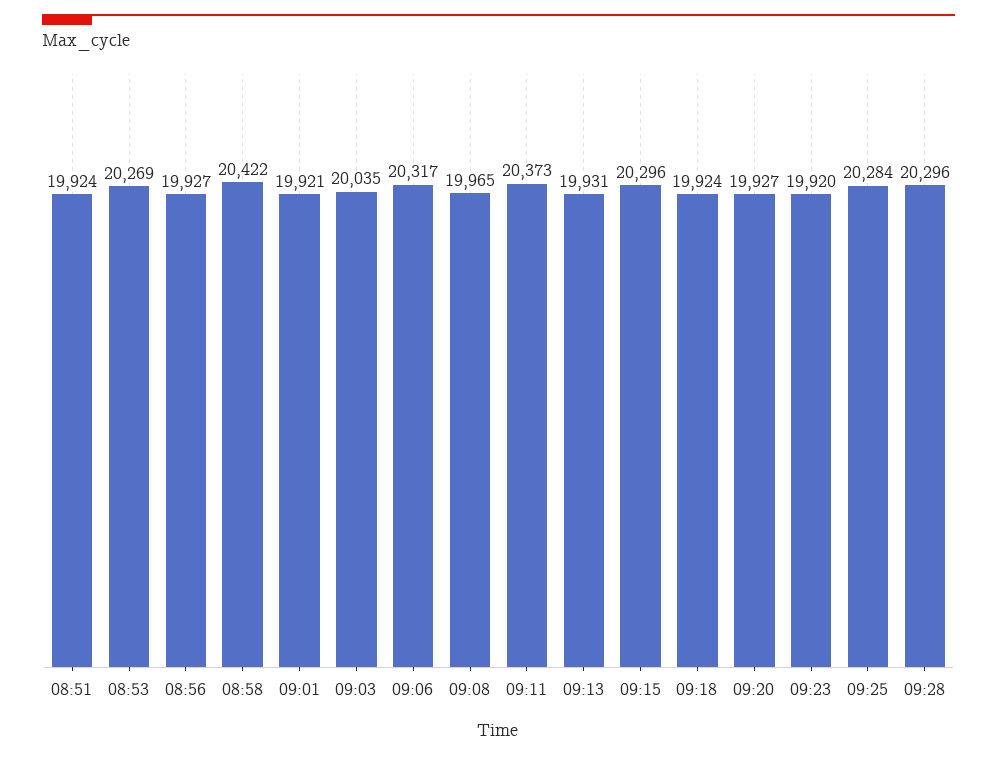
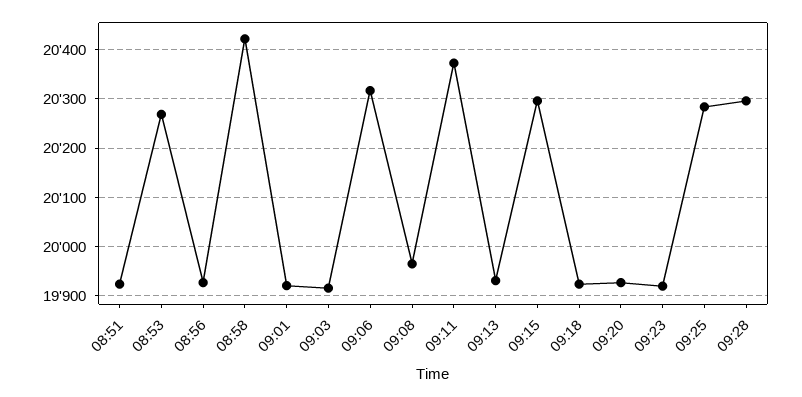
  {
    "08:51": 19924,
    "08:53": 20269,
    "08:56": 19927,
    "08:58": 20422,
    "09:01": 19921,
-   "09:03": 20035,
+   "09:03": 19920,
    "09:06": 20317,
    "09:08": 19965,
    "09:11": 20373,
    "09:13": 19931,
    "09:15": 20296,
    "09:18": 19924,
    "09:20": 19927,
    "09:23": 19920,
    "09:25": 20284,
    "09:28": 20296
  }

